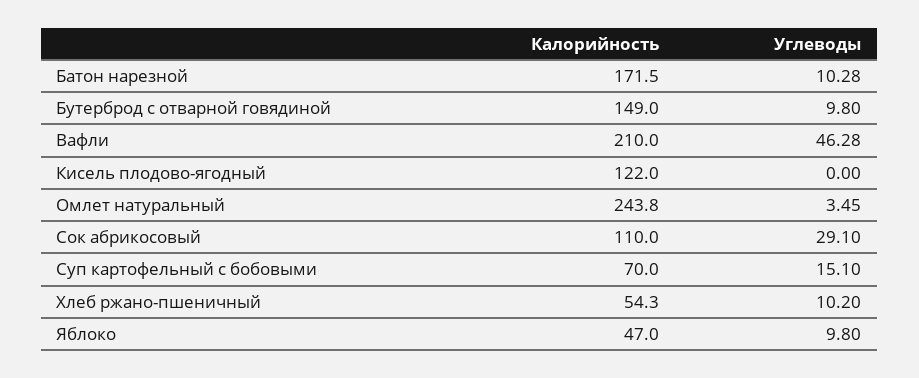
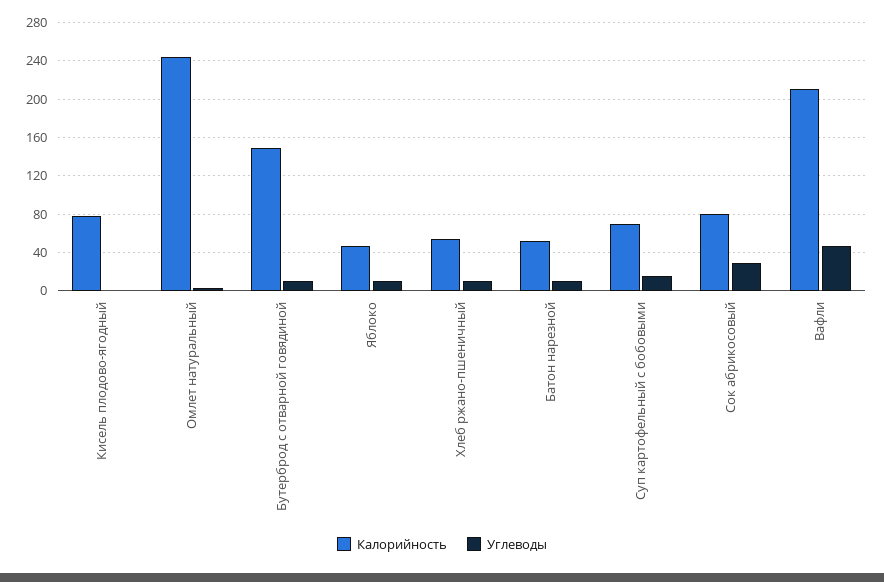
  {
    "Калорийность": {
-     "Батон нарезной": 171.5,
+     "Батон нарезной": 50,
      "Бутерброд с отварной говядиной": 149,
      "Вафли": 210,
-     "Кисель плодово-ягодный": 122,
+     "Кисель плодово-ягодный": 80,
      "Омлет натуральный": 243.8,
-     "Сок абрикосовый": 110,
+     "Сок абрикосовый": 80,
      "Суп картофельный с бобовыми": 70,
      "Хлеб ржано-пшеничный": 54.3,
      "Яблоко": 47
    },
    "Углеводы": {
      "Батон нарезной": 10.28,
      "Бутерброд с отварной говядиной": 9.8,
      "Вафли": 46.28,
      "Кисель плодово-ягодный": 0,
      "Омлет натуральный": 3.45,
      "Сок абрикосовый": 29.1,
      "Суп картофельный с бобовыми": 15.1,
      "Хлеб ржано-пшеничный": 10.2,
      "Яблоко": 9.8
    }
  }

